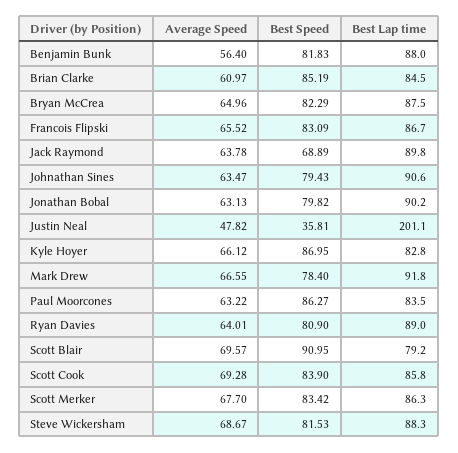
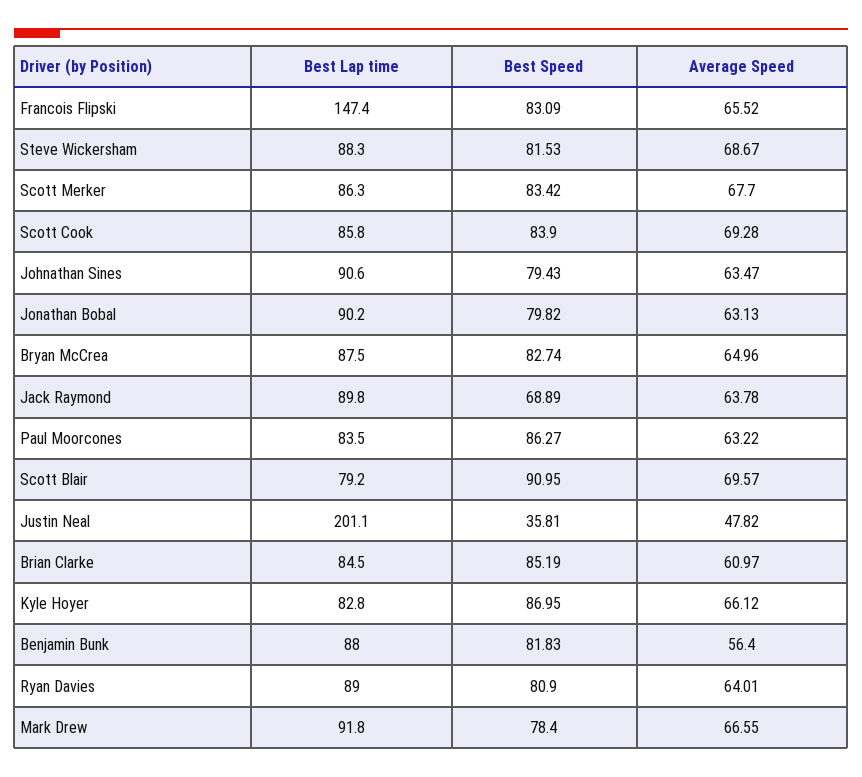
  {
    "Average Speed": {
      "Benjamin Bunk": 56.4,
      "Brian Clarke": 60.97,
      "Bryan McCrea": 64.96,
      "Francois Flipski": 65.52,
      "Jack Raymond": 63.78,
      "Johnathan Sines": 63.47,
      "Jonathan Bobal": 63.13,
      "Justin Neal": 47.82,
      "Kyle Hoyer": 66.12,
      "Mark Drew": 66.55,
      "Paul Moorcones": 63.22,
      "Ryan Davies": 64.01,
      "Scott Blair": 69.57,
      "Scott Cook": 69.28,
      "Scott Merker": 67.7,
      "Steve Wickersham": 68.67
    },
    "Best Speed": {
      "Benjamin Bunk": 81.83,
      "Brian Clarke": 85.19,
-     "Bryan McCrea": 82.29,
+     "Bryan McCrea": 82.74,
      "Francois Flipski": 83.09,
      "Jack Raymond": 68.89,
      "Johnathan Sines": 79.43,
      "Jonathan Bobal": 79.82,
      "Justin Neal": 35.81,
      "Kyle Hoyer": 86.95,
      "Mark Drew": 78.4,
      "Paul Moorcones": 86.27,
      "Ryan Davies": 80.9,
      "Scott Blair": 90.95,
      "Scott Cook": 83.9,
      "Scott Merker": 83.42,
      "Steve Wickersham": 81.53
    },
    "Best Lap time": {
      "Benjamin Bunk": 88,
      "Brian Clarke": 84.5,
      "Bryan McCrea": 87.5,
-     "Francois Flipski": 86.7,
+     "Francois Flipski": 147.4,
      "Jack Raymond": 89.8,
      "Johnathan Sines": 90.6,
      "Jonathan Bobal": 90.2,
      "Justin Neal": 201.1,
      "Kyle Hoyer": 82.8,
      "Mark Drew": 91.8,
      "Paul Moorcones": 83.5,
      "Ryan Davies": 89,
      "Scott Blair": 79.2,
      "Scott Cook": 85.8,
      "Scott Merker": 86.3,
      "Steve Wickersham": 88.3
    }
  }

